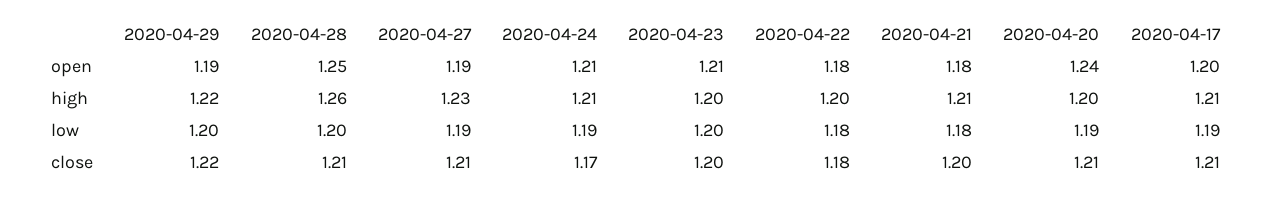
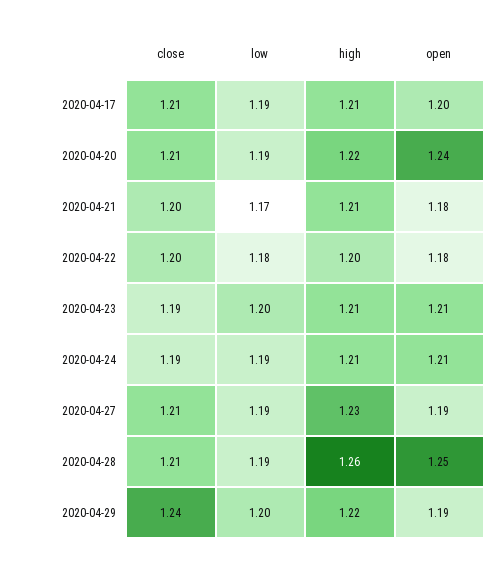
  {
    "2020-04-29": {
      "open": 1.19,
      "high": 1.22,
      "low": 1.2,
-     "close": 1.22
+     "close": 1.24
    },
    "2020-04-28": {
      "open": 1.25,
      "high": 1.26,
-     "low": 1.2,
+     "low": 1.19,
      "close": 1.21
    },
    "2020-04-27": {
      "open": 1.19,
      "high": 1.23,
      "low": 1.19,
      "close": 1.21
    },
    "2020-04-24": {
      "open": 1.21,
      "high": 1.21,
      "low": 1.19,
-     "close": 1.17
+     "close": 1.19
    },
    "2020-04-23": {
      "open": 1.21,
-     "high": 1.2,
+     "high": 1.21,
      "low": 1.2,
-     "close": 1.2
+     "close": 1.19
    },
    "2020-04-22": {
      "open": 1.18,
      "high": 1.2,
      "low": 1.18,
-     "close": 1.18
+     "close": 1.2
    },
    "2020-04-21": {
      "open": 1.18,
      "high": 1.21,
-     "low": 1.18,
+     "low": 1.17,
      "close": 1.2
    },
    "2020-04-20": {
      "open": 1.24,
-     "high": 1.2,
+     "high": 1.22,
      "low": 1.19,
      "close": 1.21
    },
    "2020-04-17": {
      "open": 1.2,
      "high": 1.21,
      "low": 1.19,
      "close": 1.21
    }
  }

